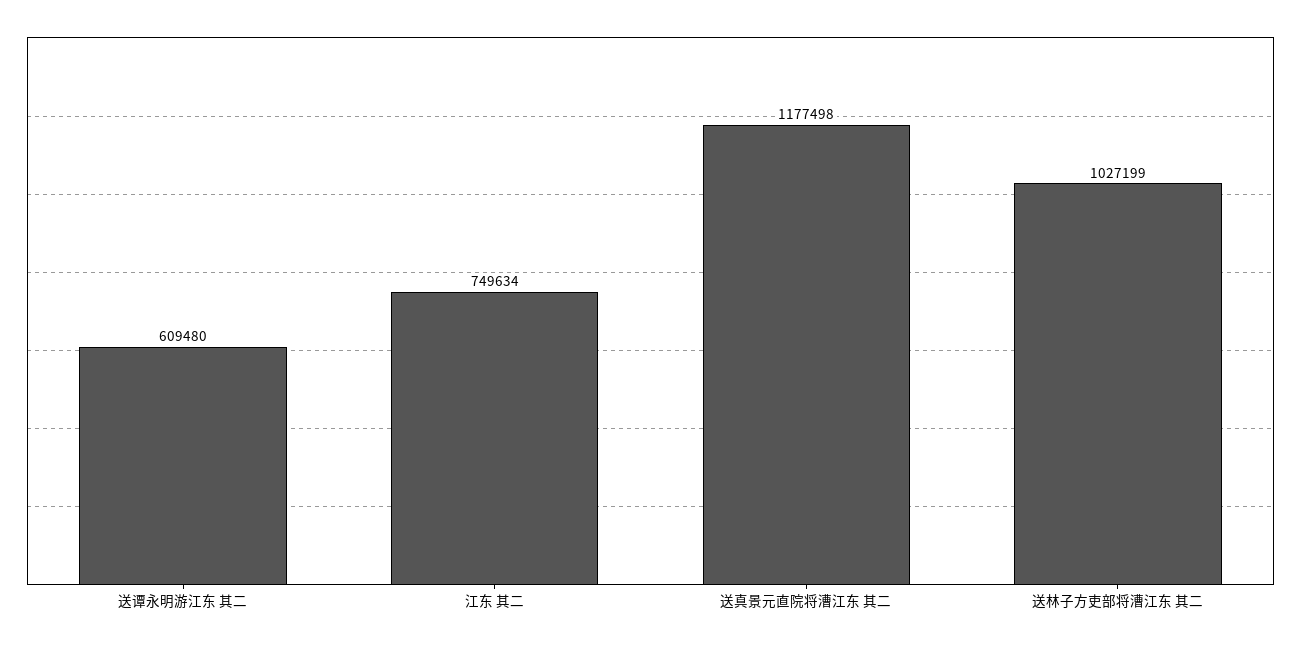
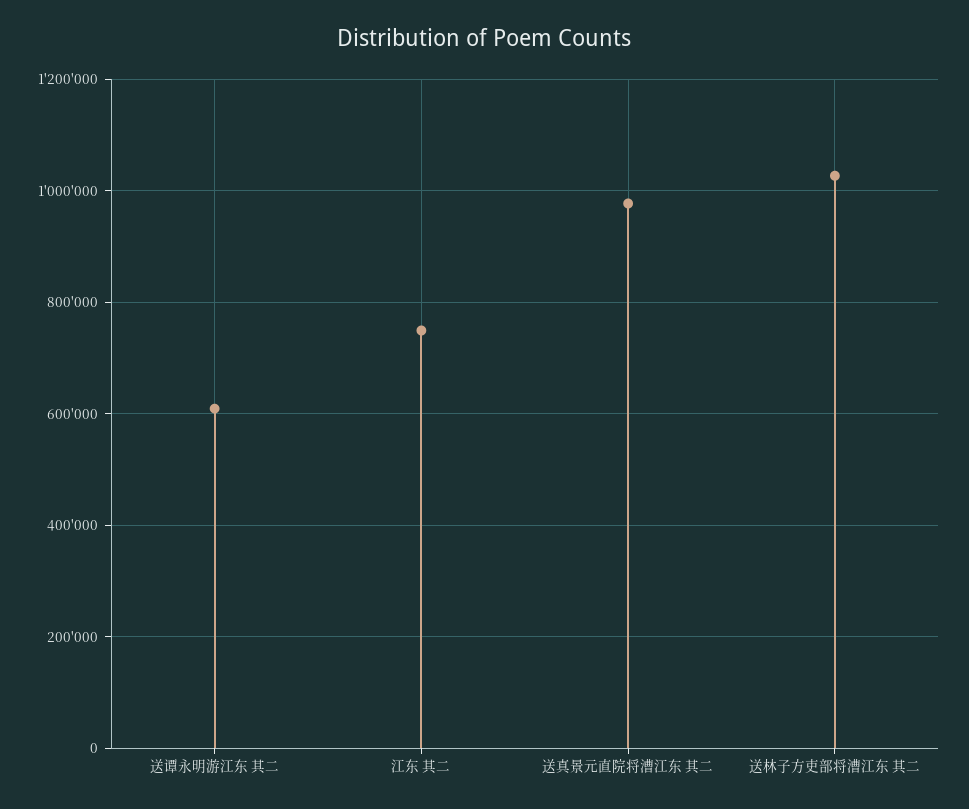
  {
    "送谭永明游江东 其二": 609480,
    "江东 其二": 749634,
-   "送真景元直院将漕江东 其二": 1177498,
+   "送真景元直院将漕江东 其二": 980000,
    "送林子方吏部将漕江东 其二": 1027199
  }

